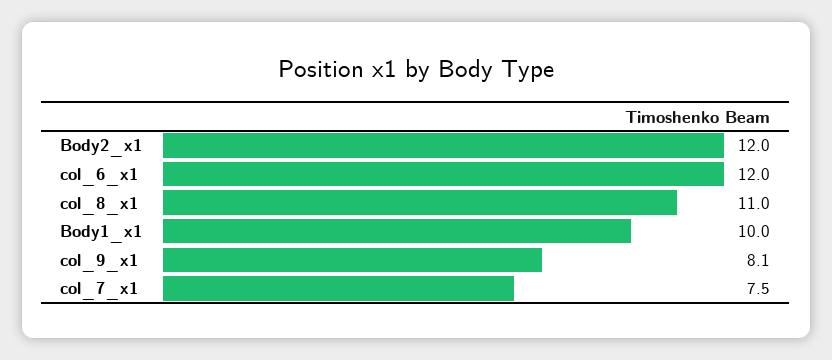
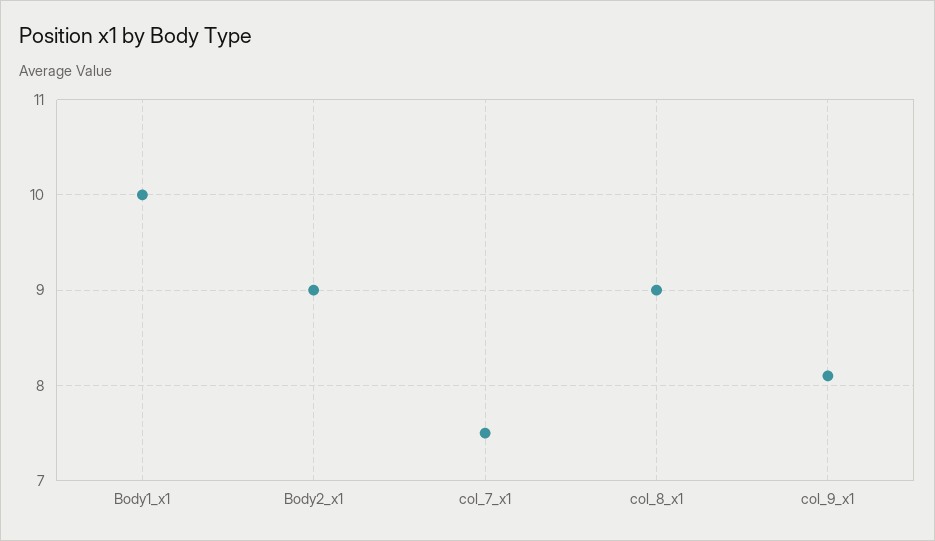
  {
-   "Body2_x1": 12,
+   "Body2_x1": 9,
-   "col_6_x1": 12,
-   "col_8_x1": 11,
+   "col_8_x1": 9,
    "Body1_x1": 10,
    "col_9_x1": 8.1,
    "col_7_x1": 7.5
  }

